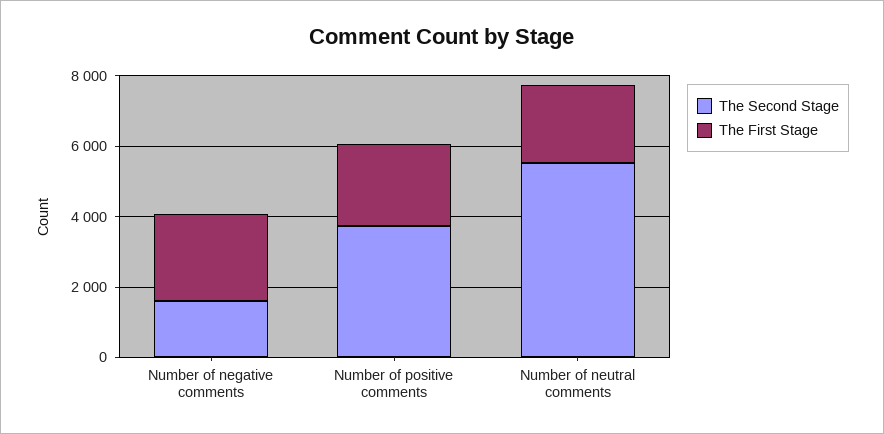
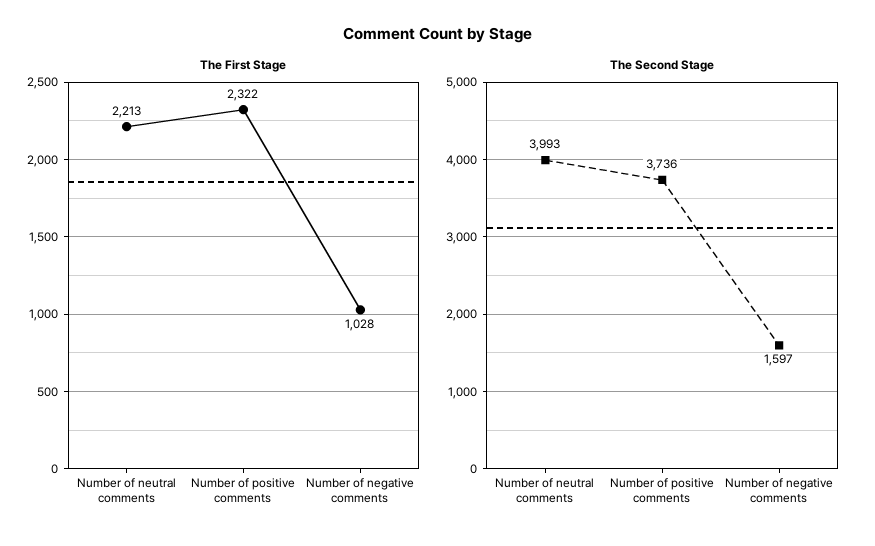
  {
    "The Second Stage": {
      "Number of negative comments": 1597,
      "Number of positive comments": 3736,
-     "Number of neutral comments": 5500
+     "Number of neutral comments": 3993
    },
    "The First Stage": {
-     "Number of negative comments": 2500,
+     "Number of negative comments": 1028,
      "Number of positive comments": 2322,
      "Number of neutral comments": 2213
    }
  }

